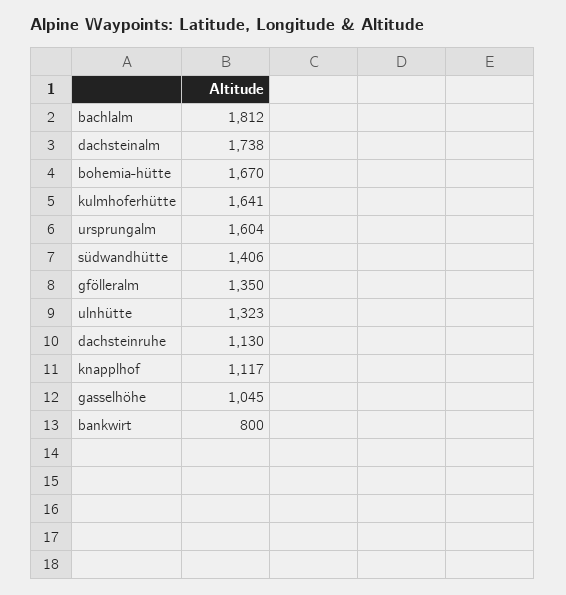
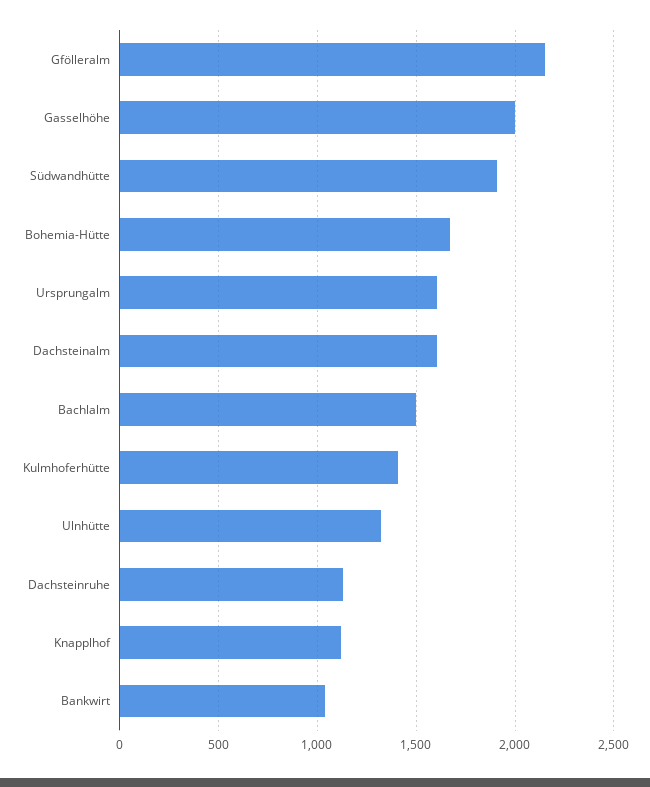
  {
-   "bachlalm": 1812,
+   "bachlalm": 1500,
-   "dachsteinalm": 1738,
+   "dachsteinalm": 1600,
    "bohemia-hütte": 1670,
-   "kulmhoferhütte": 1641,
+   "kulmhoferhütte": 1400,
    "ursprungalm": 1604,
-   "südwandhütte": 1406,
+   "südwandhütte": 1900,
-   "gfölleralm": 1350,
+   "gfölleralm": 2150,
    "ulnhütte": 1323,
    "dachsteinruhe": 1130,
    "knapplhof": 1117,
-   "gasselhöhe": 1045,
+   "gasselhöhe": 2000,
-   "bankwirt": 800
+   "bankwirt": 1050
  }

